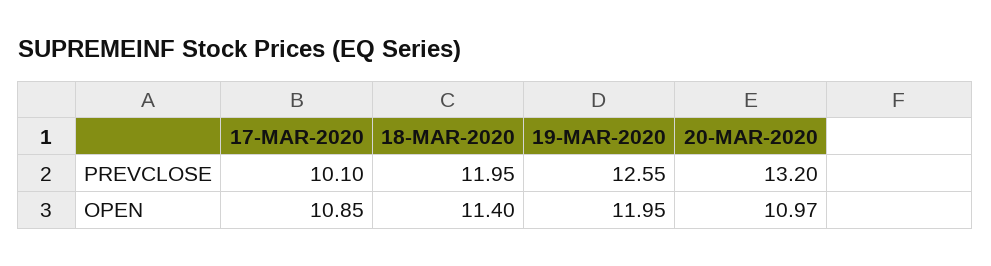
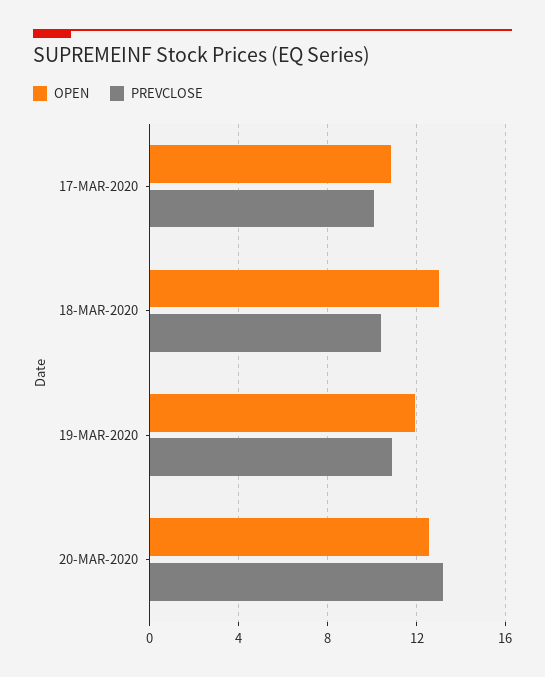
  {
    "PREVCLOSE": {
      "17-MAR-2020": 10.1,
-     "18-MAR-2020": 11.95,
+     "18-MAR-2020": 10.5,
-     "19-MAR-2020": 12.55,
+     "19-MAR-2020": 11,
      "20-MAR-2020": 13.2
    },
    "OPEN": {
      "17-MAR-2020": 10.85,
-     "18-MAR-2020": 11.4,
+     "18-MAR-2020": 13,
      "19-MAR-2020": 11.95,
-     "20-MAR-2020": 10.97
+     "20-MAR-2020": 12.5
    }
  }

